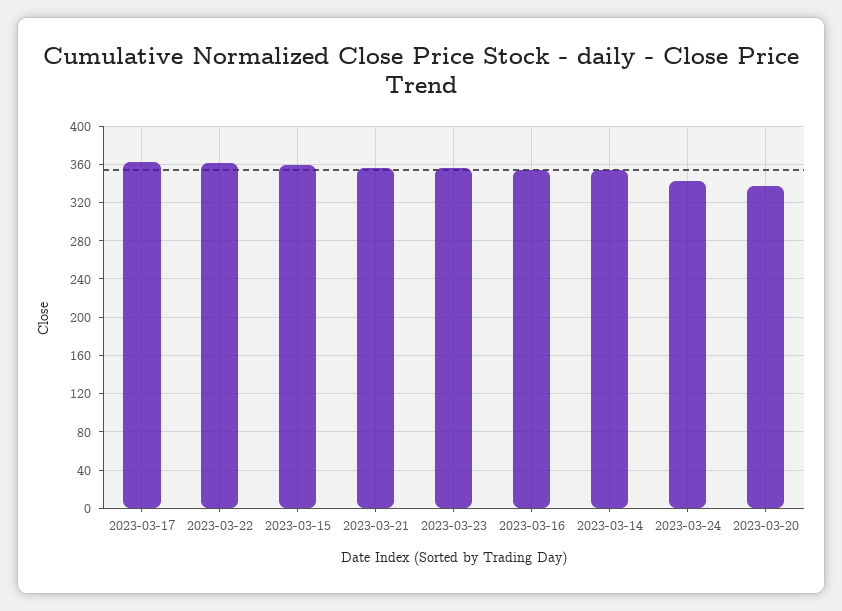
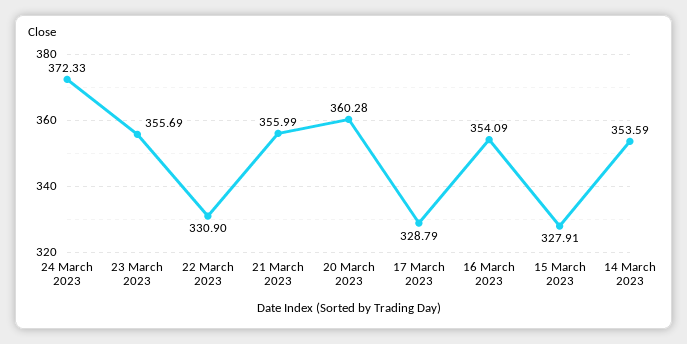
  {
-   "2023-03-17": 360,
+   "2023-03-17": 328.79,
-   "2023-03-22": 360,
+   "2023-03-22": 330.9,
-   "2023-03-15": 360,
+   "2023-03-15": 327.91,
    "2023-03-21": 355.99,
    "2023-03-23": 355.69,
    "2023-03-16": 354.09,
    "2023-03-14": 353.59,
-   "2023-03-24": 340,
+   "2023-03-24": 372.33,
-   "2023-03-20": 340
+   "2023-03-20": 360.28
  }

